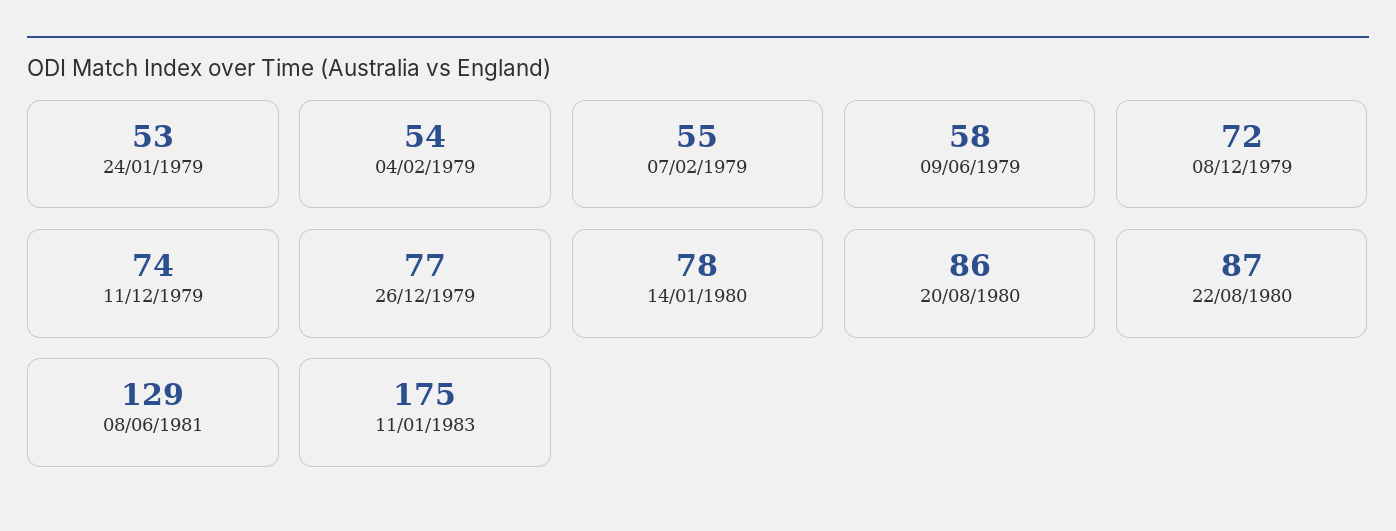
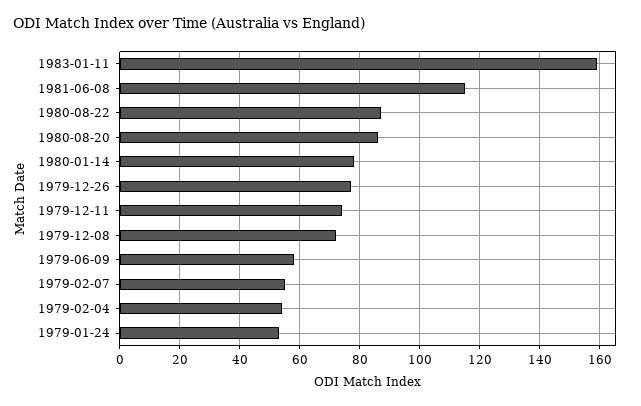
  {
    "24/01/1979": 53,
    "04/02/1979": 54,
    "07/02/1979": 55,
    "09/06/1979": 58,
    "08/12/1979": 72,
    "11/12/1979": 74,
    "26/12/1979": 77,
    "14/01/1980": 78,
    "20/08/1980": 86,
    "22/08/1980": 87,
-   "08/06/1981": 129,
+   "08/06/1981": 115,
-   "11/01/1983": 175
+   "11/01/1983": 160
  }

